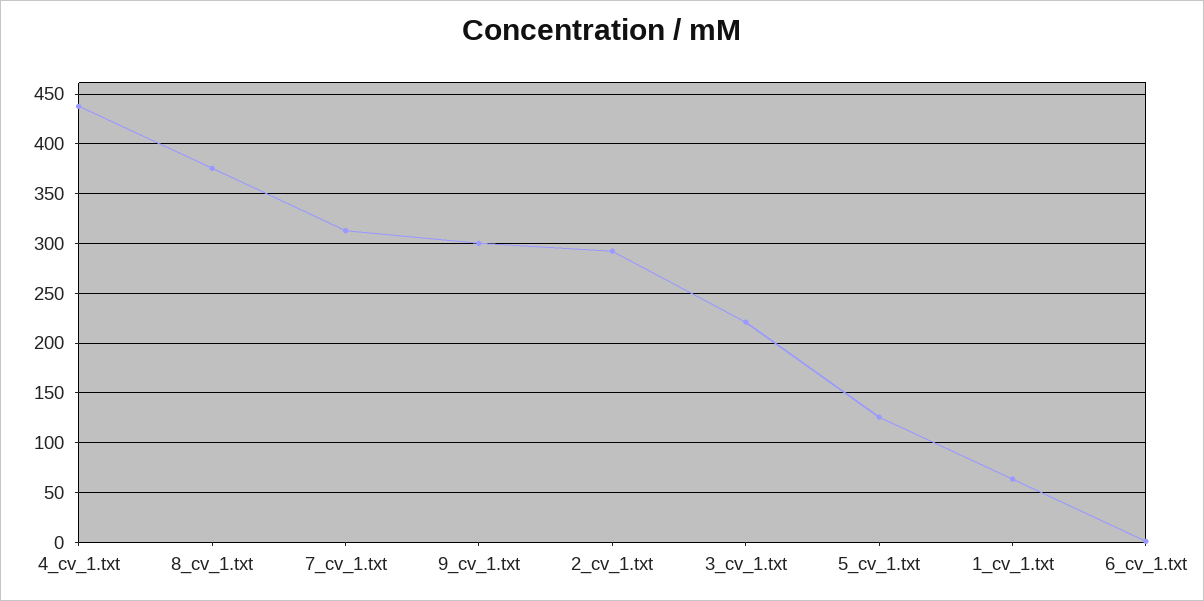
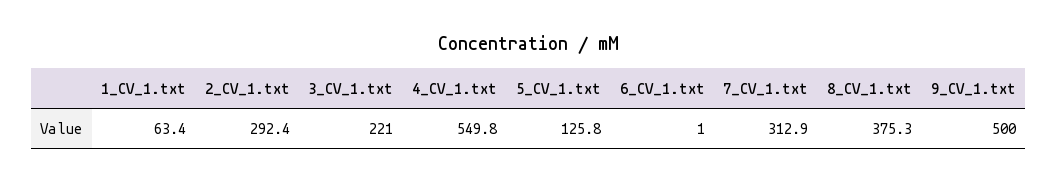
  {
-   "4_cv_1.txt": 440,
+   "4_cv_1.txt": 549.8,
    "8_cv_1.txt": 375.3,
    "7_cv_1.txt": 312.9,
-   "9_cv_1.txt": 300,
+   "9_cv_1.txt": 500,
    "2_cv_1.txt": 292.4,
    "3_cv_1.txt": 221,
    "5_cv_1.txt": 125.8,
    "1_cv_1.txt": 63.4,
    "6_cv_1.txt": 1
  }

